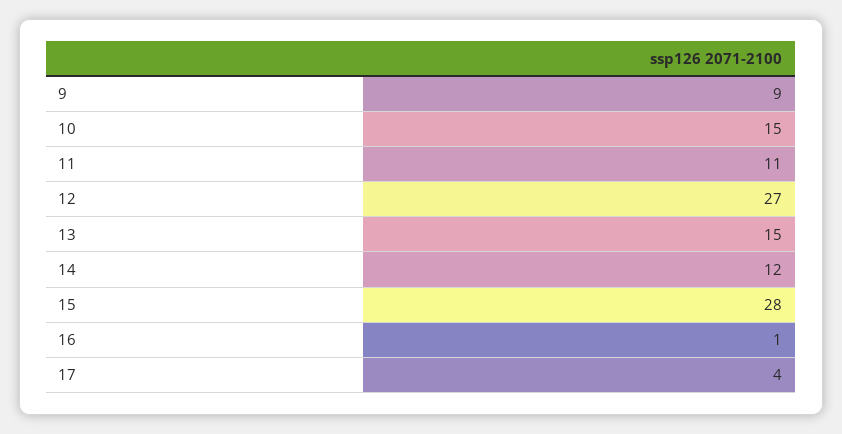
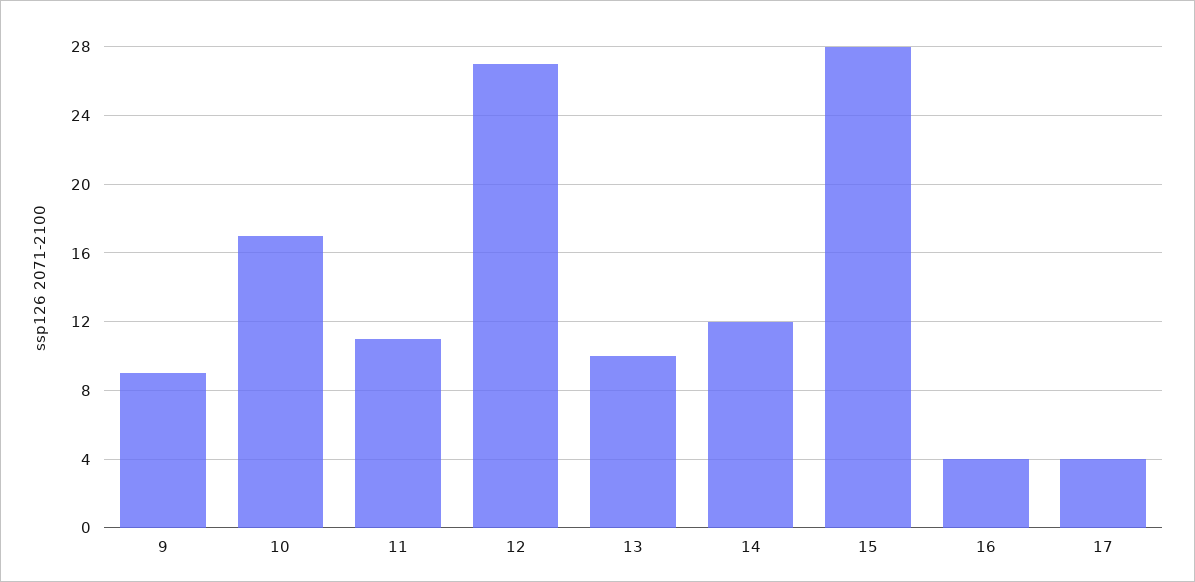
  {
    "9": 9,
-   "10": 15,
+   "10": 17,
    "11": 11,
    "12": 27,
-   "13": 15,
+   "13": 10,
    "14": 12,
    "15": 28,
-   "16": 1,
+   "16": 4,
    "17": 4
  }

